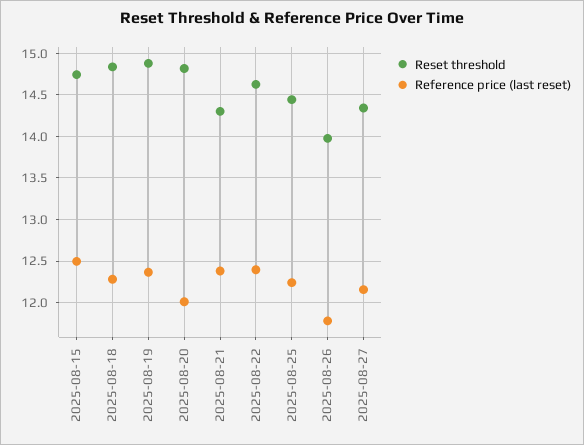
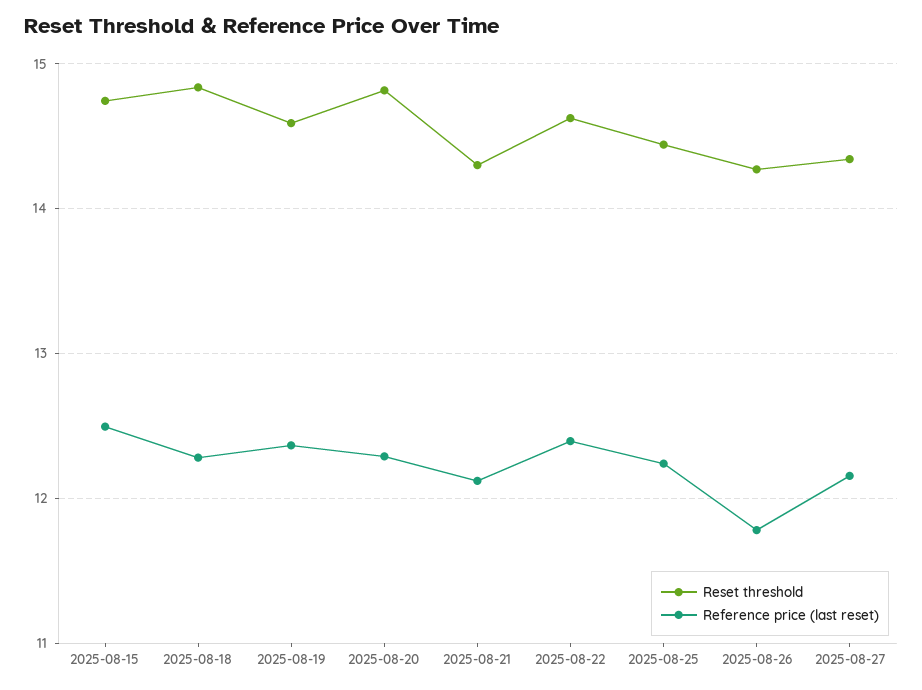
  {
    "Reset threshold": {
      "2025-08-15": 14.7,
      "2025-08-18": 14.8,
-     "2025-08-19": 14.9,
+     "2025-08-19": 14.6,
      "2025-08-20": 14.8,
      "2025-08-21": 14.3,
      "2025-08-22": 14.6,
      "2025-08-25": 14.4,
-     "2025-08-26": 14,
+     "2025-08-26": 14.3,
      "2025-08-27": 14.3
    },
    "Reference price (last reset)": {
      "2025-08-15": 12.5,
      "2025-08-18": 12.3,
      "2025-08-19": 12.4,
-     "2025-08-20": 12,
+     "2025-08-20": 12.3,
-     "2025-08-21": 12.4,
+     "2025-08-21": 12.1,
      "2025-08-22": 12.4,
      "2025-08-25": 12.2,
      "2025-08-26": 11.8,
      "2025-08-27": 12.2
    }
  }

